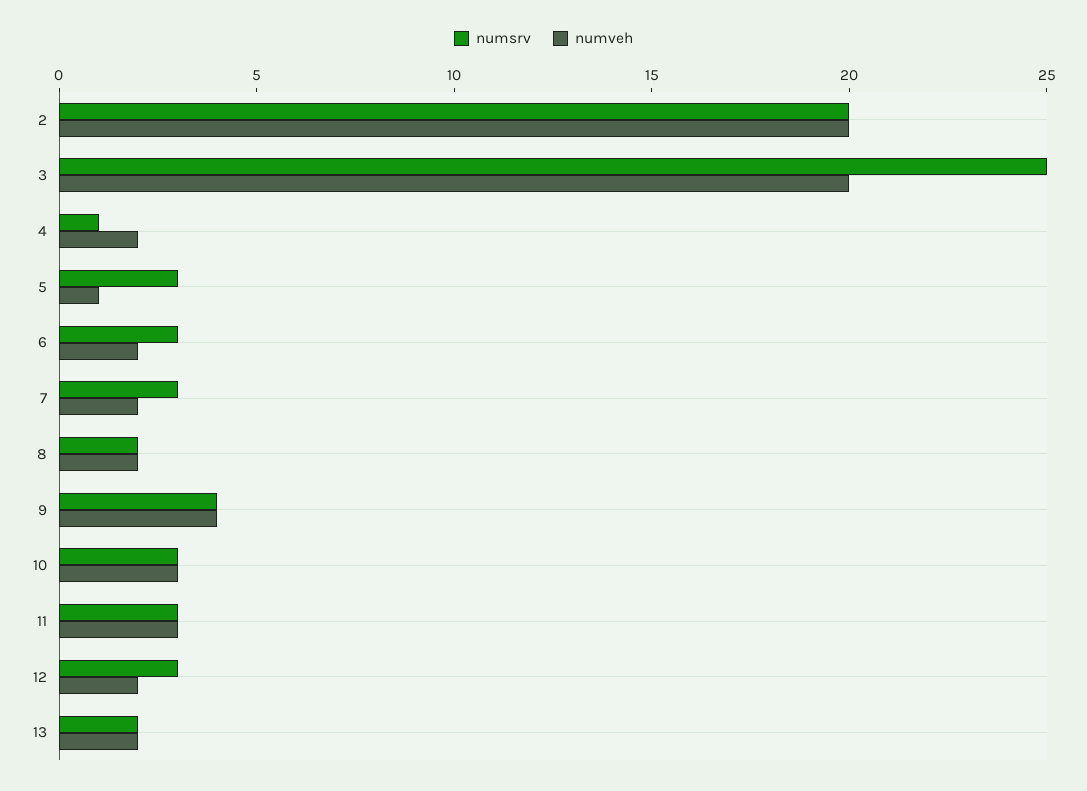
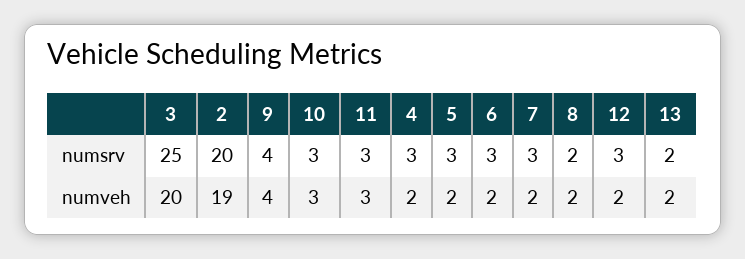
  {
    "numsrv": {
      "2": 20,
      "3": 25,
-     "4": 1,
+     "4": 3,
      "5": 3,
      "6": 3,
      "7": 3,
      "8": 2,
      "9": 4,
      "10": 3,
      "11": 3,
      "12": 3,
      "13": 2
    },
    "numveh": {
-     "2": 20,
+     "2": 19,
      "3": 20,
      "4": 2,
-     "5": 1,
+     "5": 2,
      "6": 2,
      "7": 2,
      "8": 2,
      "9": 4,
      "10": 3,
      "11": 3,
      "12": 2,
      "13": 2
    }
  }

